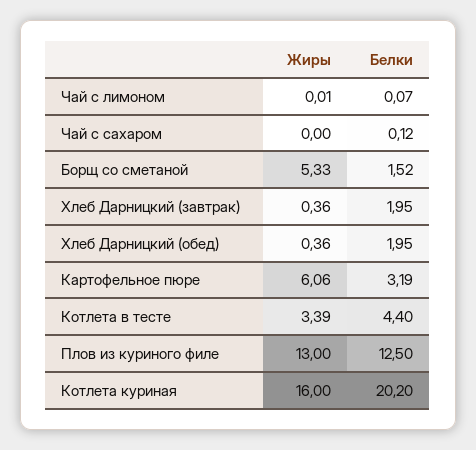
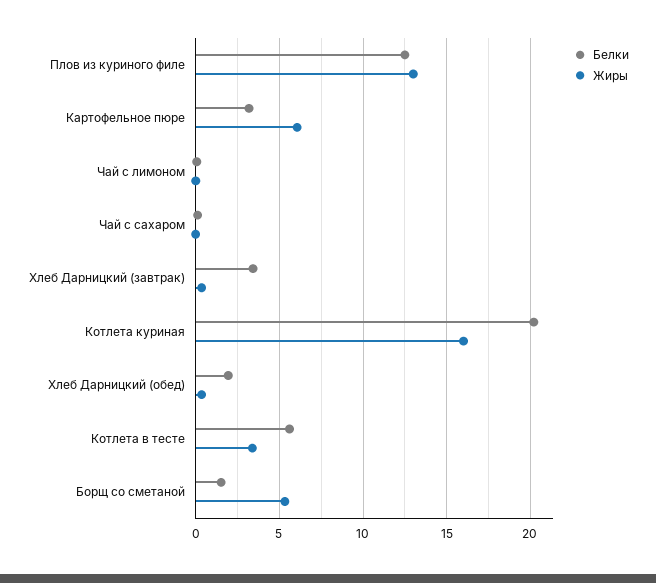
  {
    "Жиры": {
      "Чай с лимоном": 0.01,
      "Чай с сахаром": 0,
      "Борщ со сметаной": 5.33,
      "Хлеб Дарницкий (завтрак)": 0.36,
      "Хлеб Дарницкий (обед)": 0.36,
      "Картофельное пюре": 6.06,
      "Котлета в тесте": 3.39,
      "Плов из куриного филе": 13,
      "Котлета куриная": 16
    },
    "Белки": {
      "Чай с лимоном": 0.07,
      "Чай с сахаром": 0.12,
      "Борщ со сметаной": 1.52,
-     "Хлеб Дарницкий (завтрак)": 1.95,
+     "Хлеб Дарницкий (завтрак)": 3.5,
      "Хлеб Дарницкий (обед)": 1.95,
      "Картофельное пюре": 3.19,
-     "Котлета в тесте": 4.4,
+     "Котлета в тесте": 5.5,
      "Плов из куриного филе": 12.5,
      "Котлета куриная": 20.2
    }
  }

